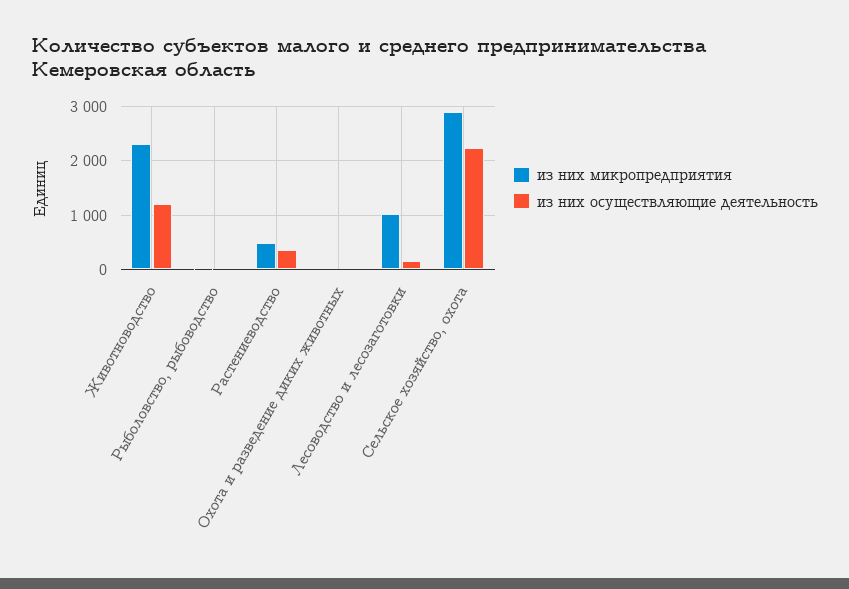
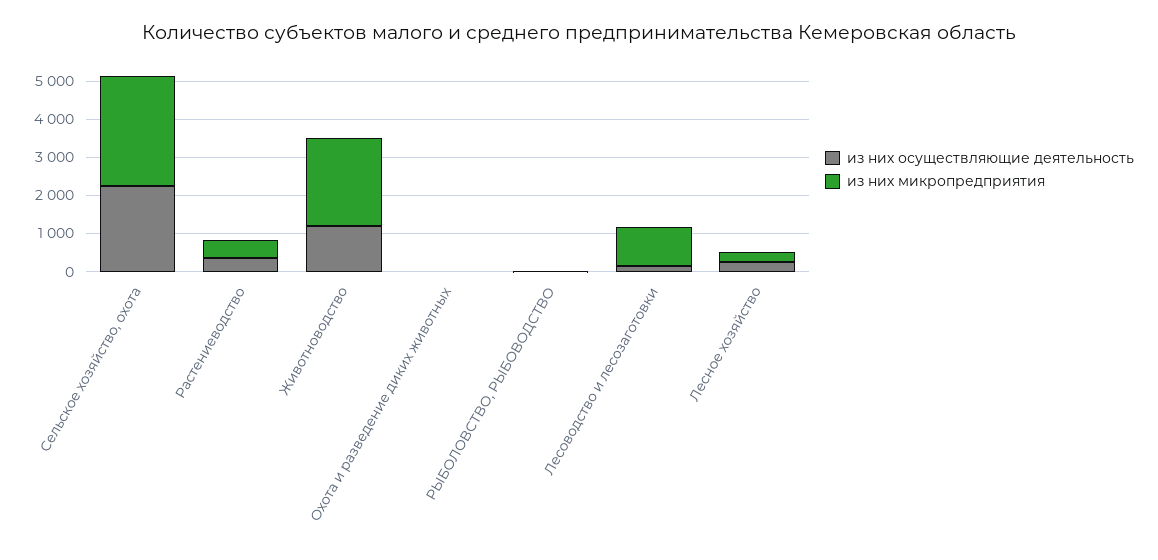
  {
    "из них микропредприятия": {
      "Животноводство": 2400,
      "Рыболовство, рыбоводство": 0,
      "Растениеводство": 400,
      "Охота и разведение диких животных": 0,
      "Лесоводство и лесозаготовки": 1000,
-     "Сельское хозяйство, охота": 3000
+     "Сельское хозяйство, охота": 3000,
+     "Лесное хозяйство": 250
    },
    "из них осуществляющие деятельность": {
      "Животноводство": 1200,
      "Рыболовство, рыбоводство": 0,
      "Растениеводство": 400,
      "Охота и разведение диких животных": 0,
      "Лесоводство и лесозаготовки": 200,
-     "Сельское хозяйство, охота": 2200
+     "Сельское хозяйство, охота": 2200,
+     "Лесное хозяйство": 250
    }
  }

